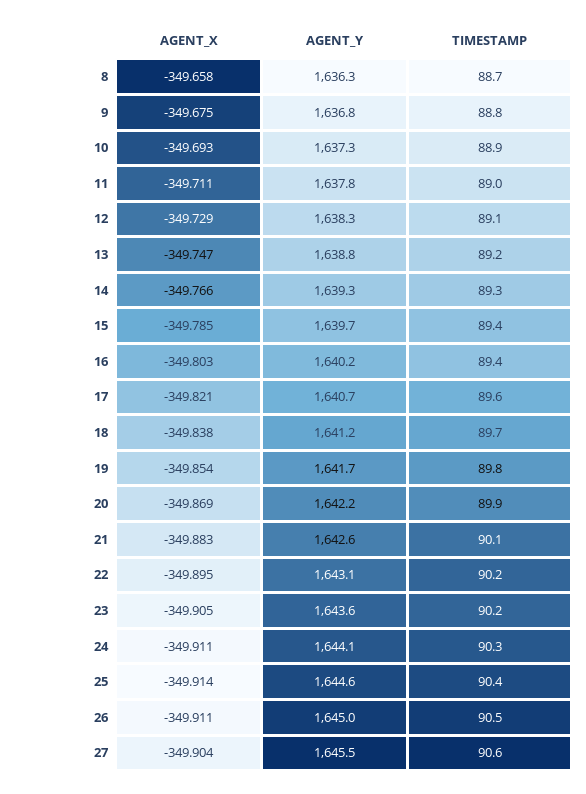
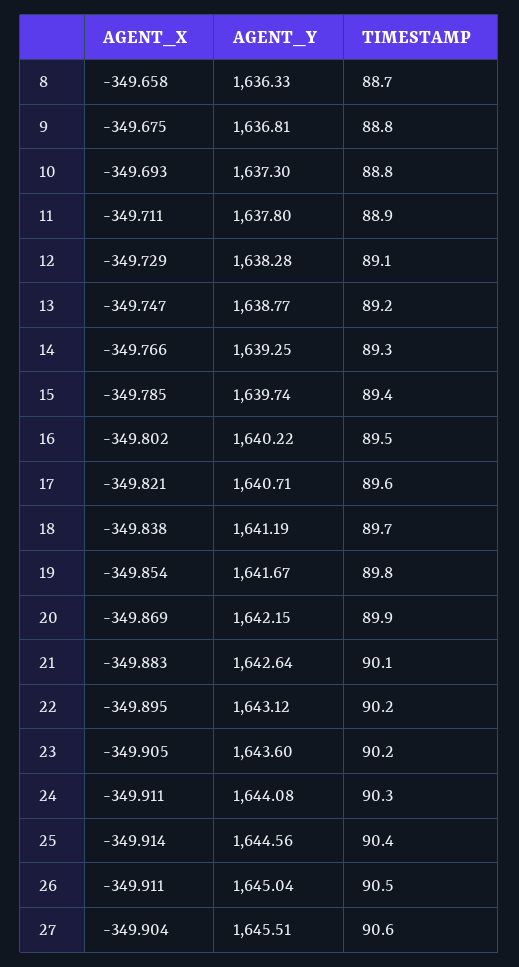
  {
    "AGENT_X": {
      "8": -349.658,
      "9": -349.675,
      "10": -349.693,
      "11": -349.711,
      "12": -349.729,
      "13": -349.747,
      "14": -349.766,
      "15": -349.785,
-     "16": -349.803,
+     "16": -349.802,
      "17": -349.821,
      "18": -349.838,
      "19": -349.854,
      "20": -349.869,
      "21": -349.883,
      "22": -349.895,
      "23": -349.905,
      "24": -349.911,
      "25": -349.914,
      "26": -349.911,
      "27": -349.904
    },
    "AGENT_Y": {
      "8": 1636.33,
      "9": 1636.81,
      "10": 1637.3,
      "11": 1637.8,
      "12": 1638.28,
      "13": 1638.77,
      "14": 1639.25,
      "15": 1639.74,
      "16": 1640.22,
      "17": 1640.71,
      "18": 1641.19,
      "19": 1641.67,
      "20": 1642.15,
      "21": 1642.64,
      "22": 1643.12,
      "23": 1643.6,
      "24": 1644.08,
      "25": 1644.56,
      "26": 1645.04,
      "27": 1645.51
    },
    "TIMESTAMP": {
      "8": 88.7,
      "9": 88.8,
-     "10": 88.9,
+     "10": 88.8,
-     "11": 89,
+     "11": 88.9,
      "12": 89.1,
      "13": 89.2,
      "14": 89.3,
      "15": 89.4,
-     "16": 89.4,
+     "16": 89.5,
      "17": 89.6,
      "18": 89.7,
      "19": 89.8,
      "20": 89.9,
      "21": 90.1,
      "22": 90.2,
      "23": 90.2,
      "24": 90.3,
      "25": 90.4,
      "26": 90.5,
      "27": 90.6
    }
  }

